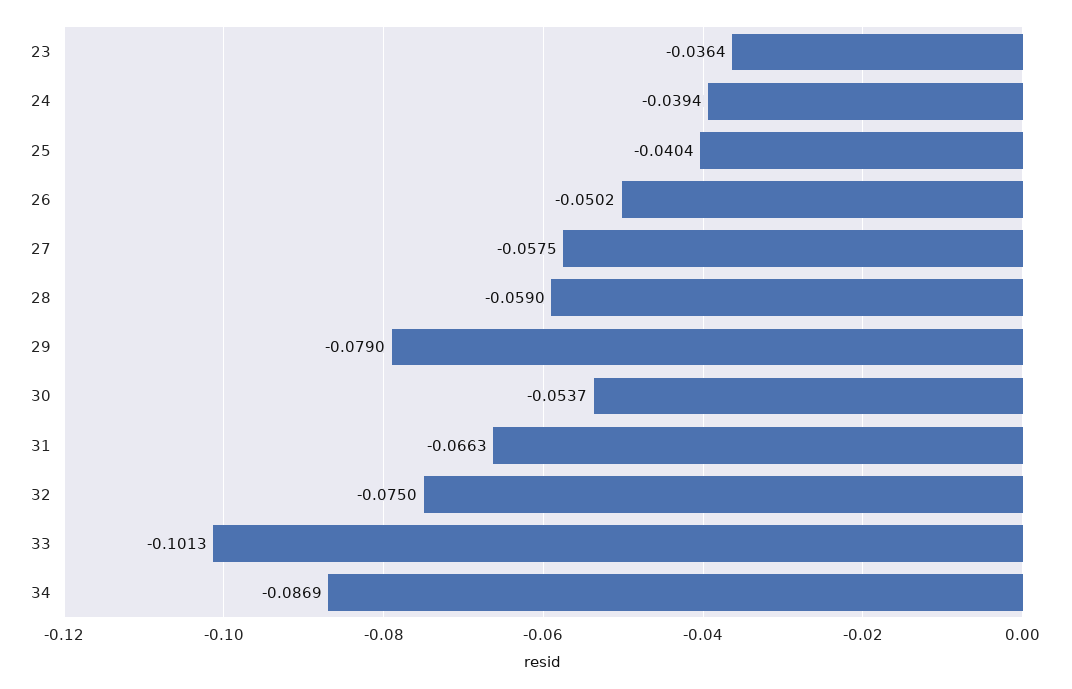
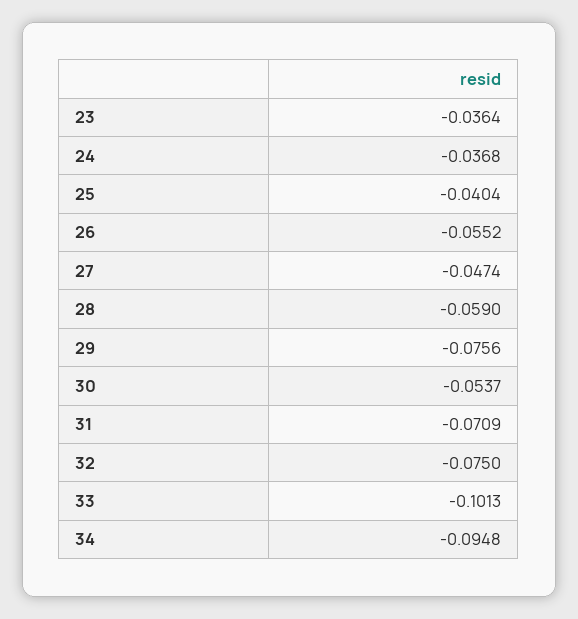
  {
    "23": -0.0364,
-   "24": -0.0394,
+   "24": -0.0368,
    "25": -0.0404,
-   "26": -0.0502,
+   "26": -0.0552,
-   "27": -0.0575,
+   "27": -0.0474,
    "28": -0.059,
-   "29": -0.079,
+   "29": -0.0756,
    "30": -0.0537,
-   "31": -0.0663,
+   "31": -0.0709,
    "32": -0.075,
    "33": -0.1013,
-   "34": -0.0869
+   "34": -0.0948
  }

